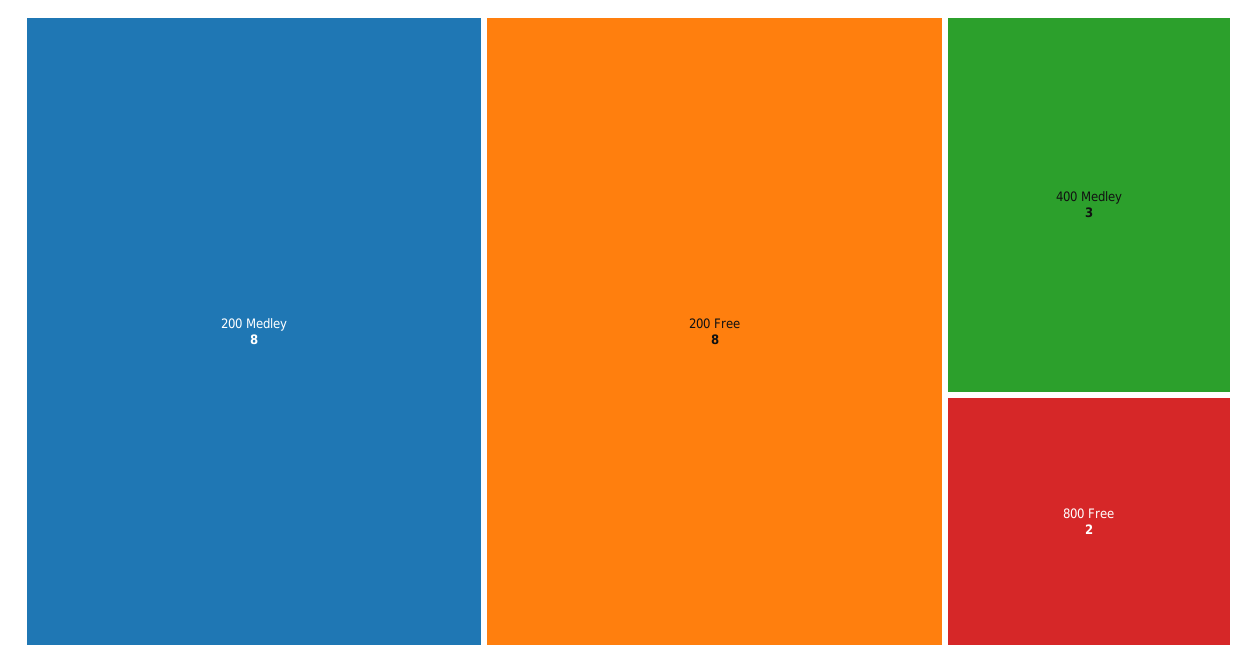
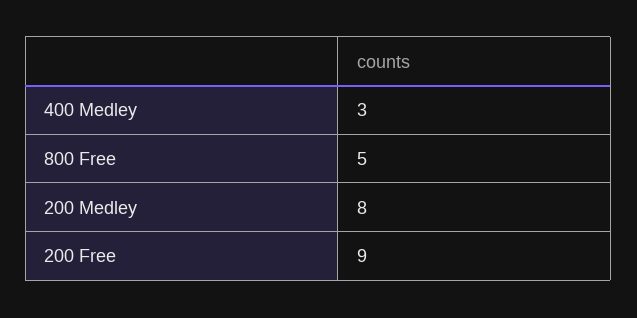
  {
    "200 Medley": 8,
-   "200 Free": 8,
+   "200 Free": 9,
    "400 Medley": 3,
-   "800 Free": 2
+   "800 Free": 5
  }

